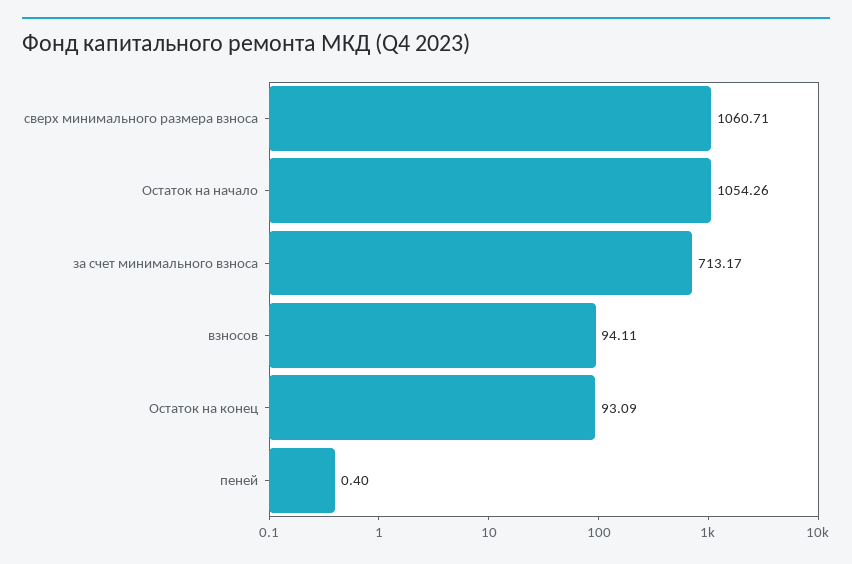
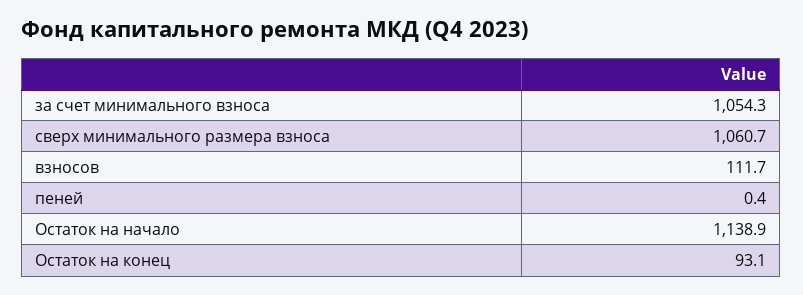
  {
    "сверх минимального размера взноса": 1060.71,
-   "Остаток на начало": 1054.26,
+   "Остаток на начало": 1138.9,
-   "за счет минимального взноса": 713.17,
+   "за счет минимального взноса": 1054.3,
-   "взносов": 94.11,
+   "взносов": 111.7,
    "Остаток на конец": 93.09,
    "пеней": 0.4
  }

